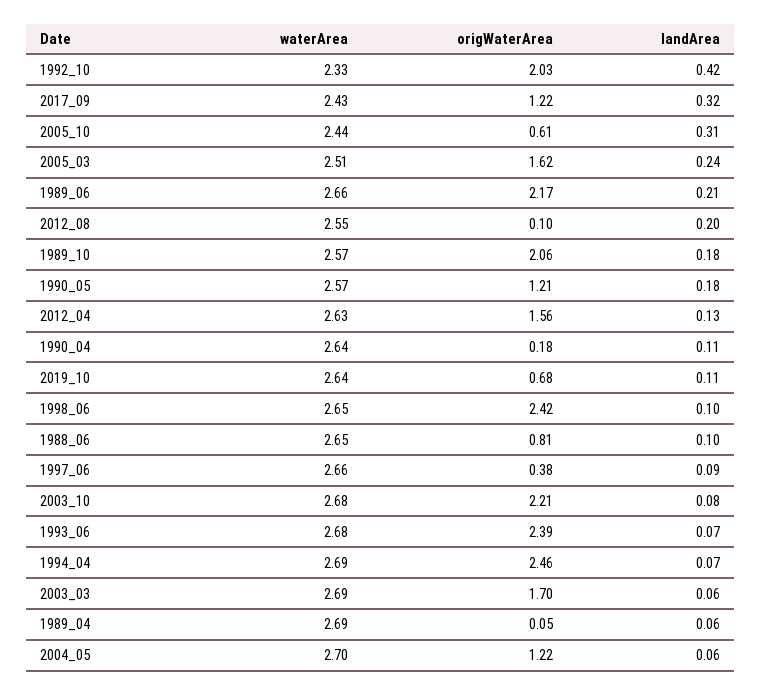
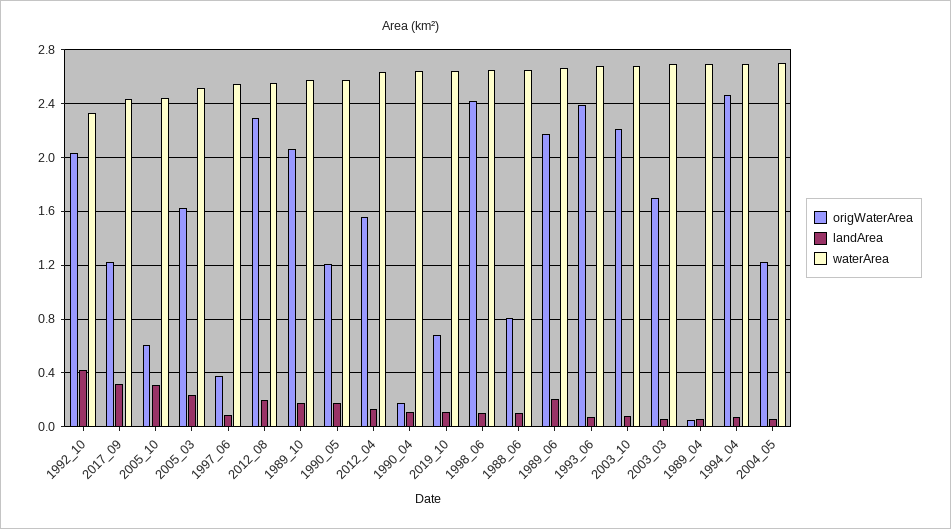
  {
    "waterArea": {
      "1992_10": 2.33,
      "2017_09": 2.43,
      "2005_10": 2.44,
      "2005_03": 2.51,
      "1989_06": 2.66,
      "2012_08": 2.55,
      "1989_10": 2.57,
      "1990_05": 2.57,
      "2012_04": 2.63,
      "1990_04": 2.64,
      "2019_10": 2.64,
      "1998_06": 2.65,
      "1988_06": 2.65,
-     "1997_06": 2.66,
+     "1997_06": 2.55,
      "2003_10": 2.68,
      "1993_06": 2.68,
      "1994_04": 2.69,
      "2003_03": 2.69,
      "1989_04": 2.69,
      "2004_05": 2.7
    },
    "origWaterArea": {
      "1992_10": 2.03,
      "2017_09": 1.22,
      "2005_10": 0.61,
      "2005_03": 1.62,
      "1989_06": 2.17,
-     "2012_08": 0.1,
+     "2012_08": 2.3,
      "1989_10": 2.06,
      "1990_05": 1.21,
      "2012_04": 1.56,
      "1990_04": 0.18,
      "2019_10": 0.68,
      "1998_06": 2.42,
      "1988_06": 0.81,
      "1997_06": 0.38,
      "2003_10": 2.21,
      "1993_06": 2.39,
      "1994_04": 2.46,
      "2003_03": 1.7,
      "1989_04": 0.05,
      "2004_05": 1.22
    },
    "landArea": {
      "1992_10": 0.42,
      "2017_09": 0.32,
      "2005_10": 0.31,
      "2005_03": 0.24,
      "1989_06": 0.21,
      "2012_08": 0.2,
      "1989_10": 0.18,
      "1990_05": 0.18,
      "2012_04": 0.13,
      "1990_04": 0.11,
      "2019_10": 0.11,
      "1998_06": 0.1,
      "1988_06": 0.1,
      "1997_06": 0.09,
      "2003_10": 0.08,
      "1993_06": 0.07,
      "1994_04": 0.07,
      "2003_03": 0.06,
      "1989_04": 0.06,
      "2004_05": 0.06
    }
  }

